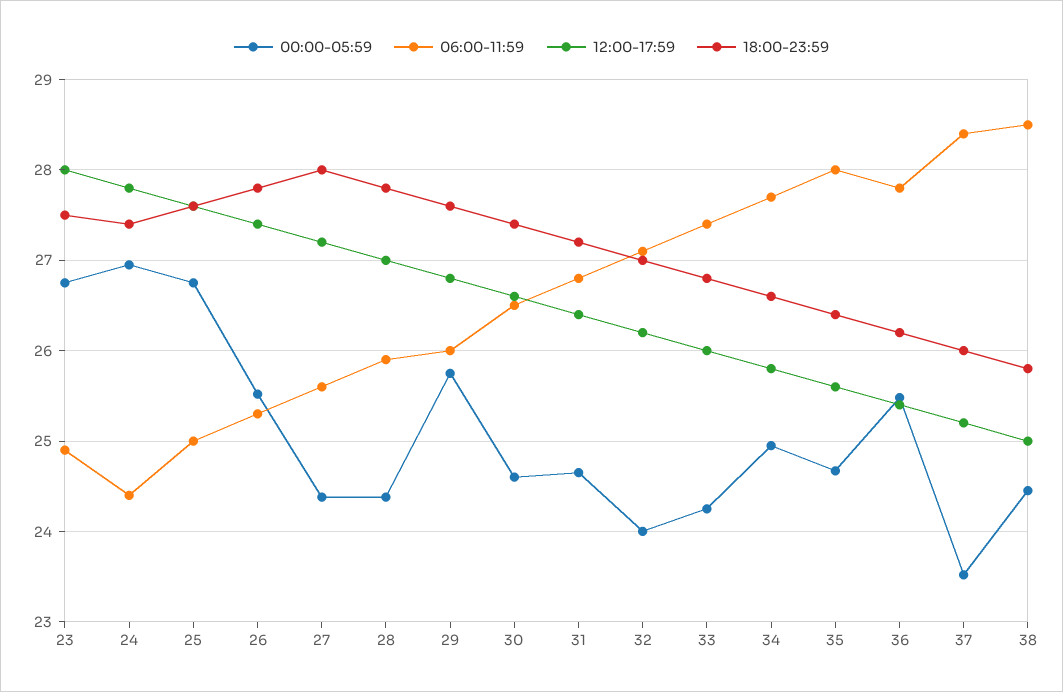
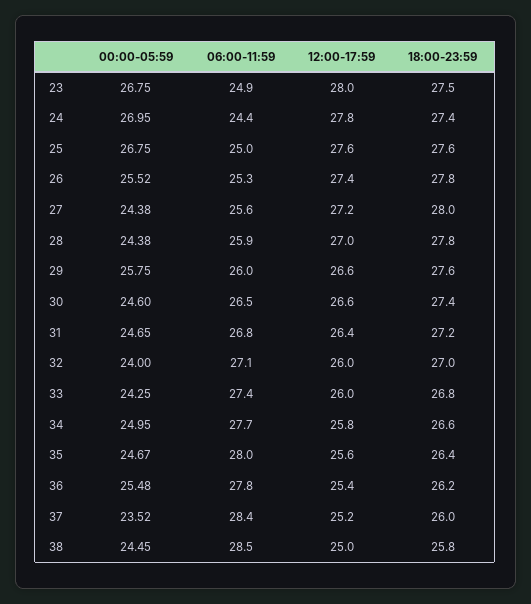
  {
    "00:00-05:59": {
      "23": 26.75,
      "24": 26.95,
      "25": 26.75,
      "26": 25.52,
      "27": 24.38,
      "28": 24.38,
      "29": 25.75,
      "30": 24.6,
      "31": 24.65,
      "32": 24,
      "33": 24.25,
      "34": 24.95,
      "35": 24.67,
      "36": 25.48,
      "37": 23.52,
      "38": 24.45
    },
    "06:00-11:59": {
      "23": 24.9,
      "24": 24.4,
      "25": 25,
      "26": 25.3,
      "27": 25.6,
      "28": 25.9,
      "29": 26,
      "30": 26.5,
      "31": 26.8,
      "32": 27.1,
      "33": 27.4,
      "34": 27.7,
      "35": 28,
      "36": 27.8,
      "37": 28.4,
      "38": 28.5
    },
    "12:00-17:59": {
      "23": 28,
      "24": 27.8,
      "25": 27.6,
      "26": 27.4,
      "27": 27.2,
      "28": 27,
-     "29": 26.8,
+     "29": 26.6,
      "30": 26.6,
      "31": 26.4,
-     "32": 26.2,
+     "32": 26,
      "33": 26,
      "34": 25.8,
      "35": 25.6,
      "36": 25.4,
      "37": 25.2,
      "38": 25
    },
    "18:00-23:59": {
      "23": 27.5,
      "24": 27.4,
      "25": 27.6,
      "26": 27.8,
      "27": 28,
      "28": 27.8,
      "29": 27.6,
      "30": 27.4,
      "31": 27.2,
      "32": 27,
      "33": 26.8,
      "34": 26.6,
      "35": 26.4,
      "36": 26.2,
      "37": 26,
      "38": 25.8
    }
  }

